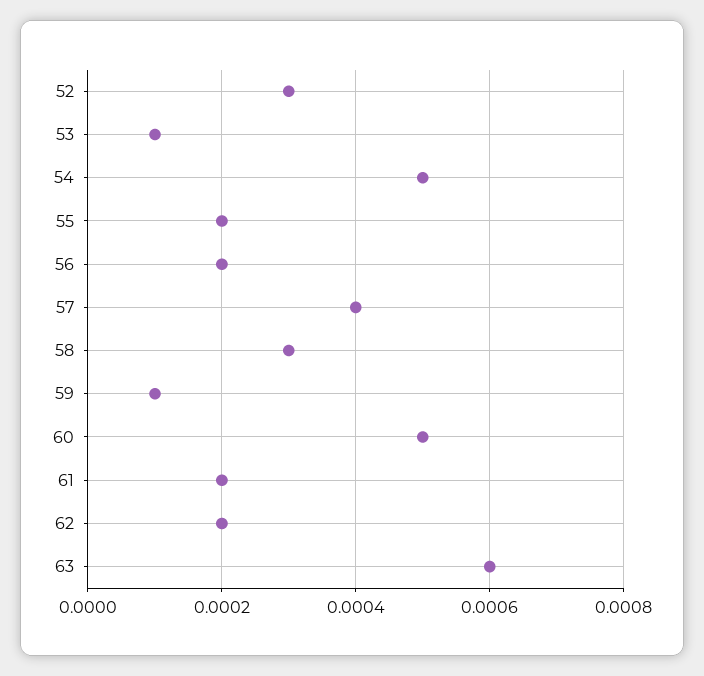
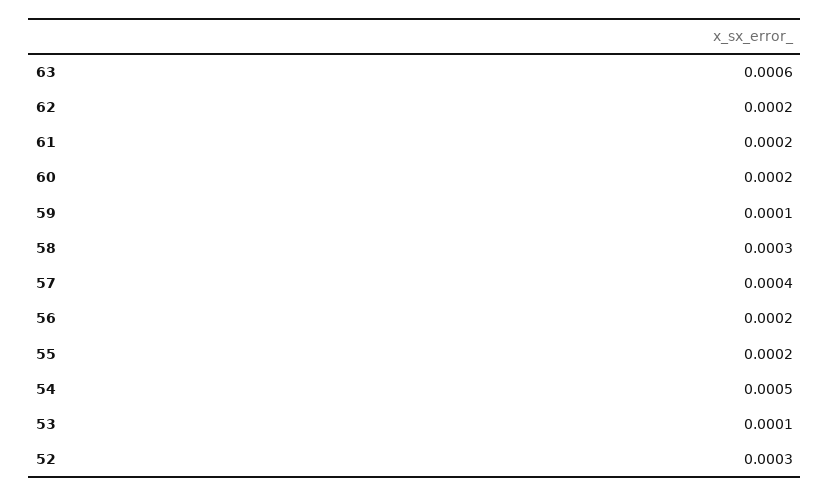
  {
    "52": 0.0003,
    "53": 0.0001,
    "54": 0.0005,
    "55": 0.0002,
    "56": 0.0002,
    "57": 0.0004,
    "58": 0.0003,
    "59": 0.0001,
-   "60": 0.0005,
+   "60": 0.0002,
    "61": 0.0002,
    "62": 0.0002,
    "63": 0.0006
  }

